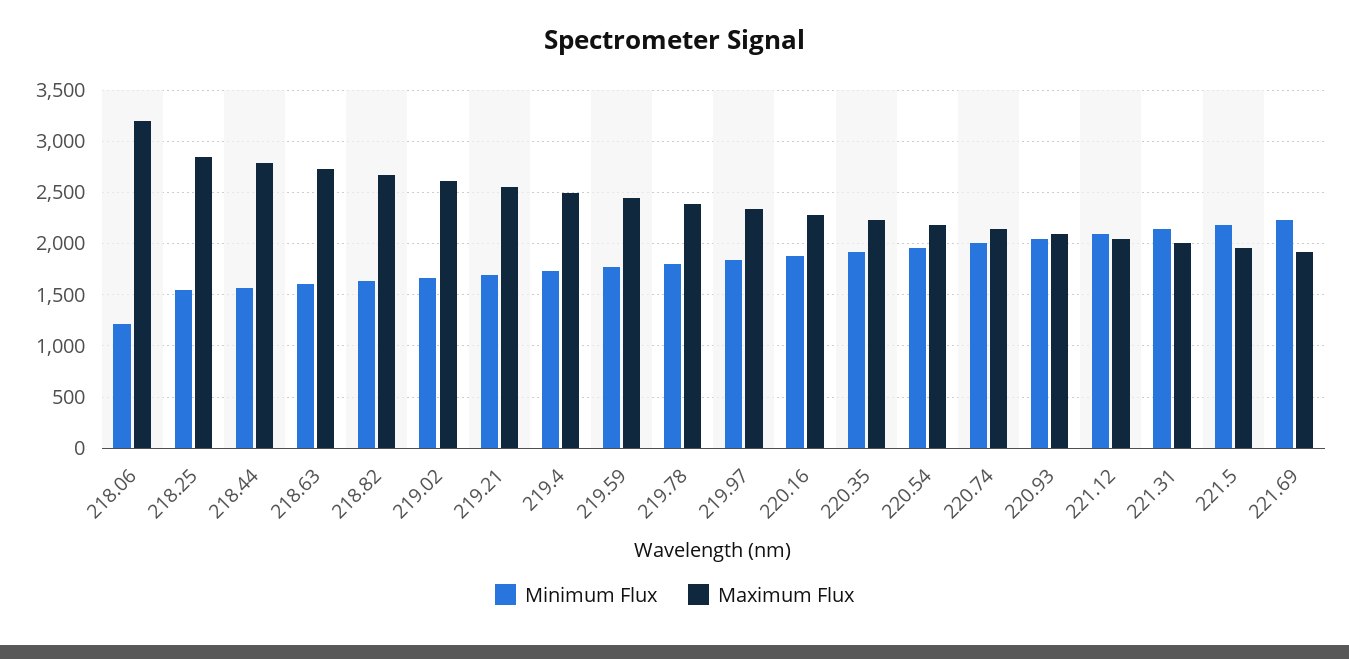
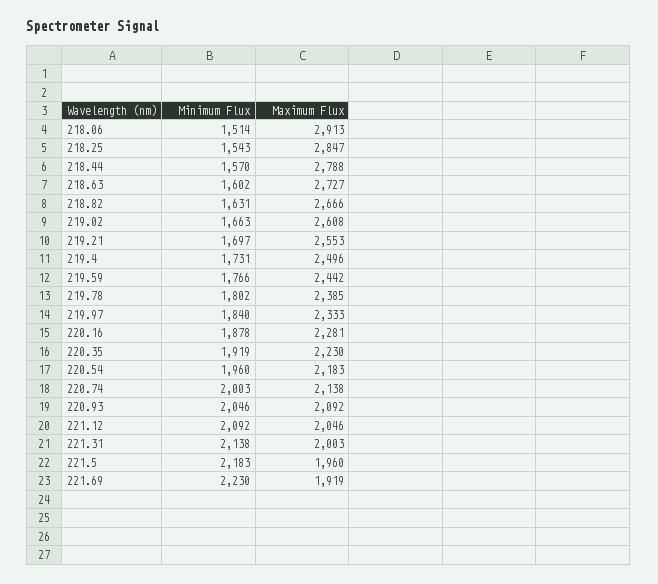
  {
    "Minimum Flux": {
-     "218.06": 1200,
+     "218.06": 1514,
      "218.25": 1543,
      "218.44": 1570,
      "218.63": 1602,
      "218.82": 1631,
      "219.02": 1663,
      "219.21": 1697,
      "219.4": 1731,
      "219.59": 1766,
      "219.78": 1802,
      "219.97": 1840,
      "220.16": 1878,
      "220.35": 1919,
      "220.54": 1960,
      "220.74": 2003,
      "220.93": 2046,
      "221.12": 2092,
      "221.31": 2138,
      "221.5": 2183,
      "221.69": 2230
    },
    "Maximum Flux": {
-     "218.06": 3200,
+     "218.06": 2913,
      "218.25": 2847,
      "218.44": 2788,
      "218.63": 2727,
      "218.82": 2666,
      "219.02": 2608,
      "219.21": 2553,
      "219.4": 2496,
      "219.59": 2442,
      "219.78": 2385,
      "219.97": 2333,
      "220.16": 2281,
      "220.35": 2230,
      "220.54": 2183,
      "220.74": 2138,
      "220.93": 2092,
      "221.12": 2046,
      "221.31": 2003,
      "221.5": 1960,
      "221.69": 1919
    }
  }

